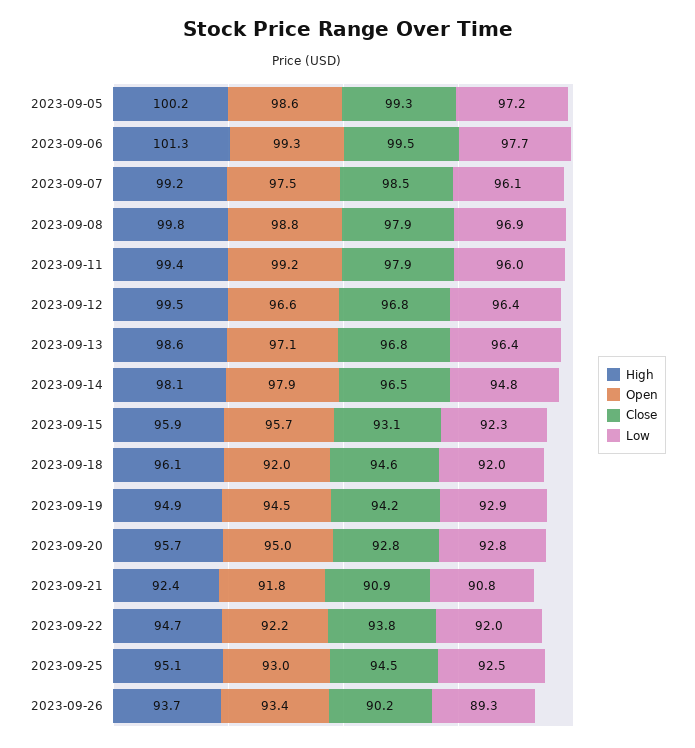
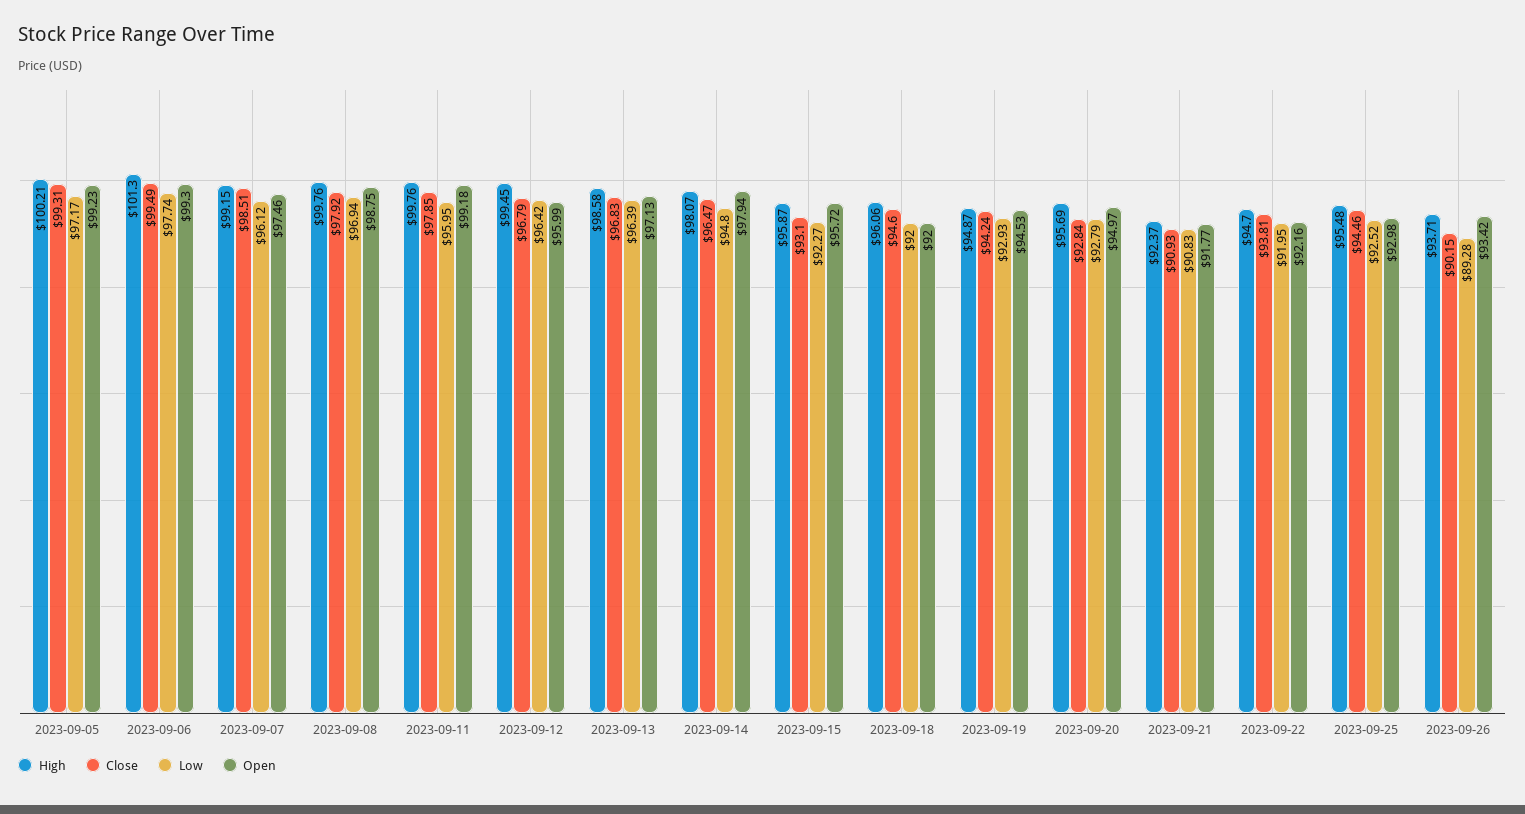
  {
    "High": {
      "2023-09-05": 100.21,
      "2023-09-06": 101.3,
      "2023-09-07": 99.15,
      "2023-09-08": 99.76,
-     "2023-09-11": 99.4,
+     "2023-09-11": 99.76,
      "2023-09-12": 99.45,
      "2023-09-13": 98.58,
      "2023-09-14": 98.07,
      "2023-09-15": 95.87,
      "2023-09-18": 96.06,
      "2023-09-19": 94.87,
      "2023-09-20": 95.69,
      "2023-09-21": 92.37,
      "2023-09-22": 94.7,
-     "2023-09-25": 95.1,
+     "2023-09-25": 95.48,
      "2023-09-26": 93.71
    },
    "Open": {
-     "2023-09-05": 98.6,
+     "2023-09-05": 99.23,
      "2023-09-06": 99.3,
      "2023-09-07": 97.46,
      "2023-09-08": 98.75,
      "2023-09-11": 99.18,
-     "2023-09-12": 96.6,
+     "2023-09-12": 95.99,
      "2023-09-13": 97.13,
      "2023-09-14": 97.94,
      "2023-09-15": 95.72,
      "2023-09-18": 92,
      "2023-09-19": 94.53,
      "2023-09-20": 94.97,
      "2023-09-21": 91.77,
      "2023-09-22": 92.16,
      "2023-09-25": 92.98,
      "2023-09-26": 93.42
    },
    "Close": {
      "2023-09-05": 99.31,
      "2023-09-06": 99.49,
      "2023-09-07": 98.51,
      "2023-09-08": 97.92,
      "2023-09-11": 97.85,
      "2023-09-12": 96.79,
      "2023-09-13": 96.83,
      "2023-09-14": 96.47,
      "2023-09-15": 93.1,
      "2023-09-18": 94.6,
      "2023-09-19": 94.24,
      "2023-09-20": 92.84,
      "2023-09-21": 90.93,
      "2023-09-22": 93.81,
      "2023-09-25": 94.46,
      "2023-09-26": 90.15
    },
    "Low": {
      "2023-09-05": 97.17,
      "2023-09-06": 97.74,
      "2023-09-07": 96.12,
      "2023-09-08": 96.94,
      "2023-09-11": 95.95,
      "2023-09-12": 96.42,
      "2023-09-13": 96.39,
      "2023-09-14": 94.8,
      "2023-09-15": 92.27,
      "2023-09-18": 92,
      "2023-09-19": 92.93,
      "2023-09-20": 92.79,
      "2023-09-21": 90.83,
      "2023-09-22": 91.95,
      "2023-09-25": 92.52,
      "2023-09-26": 89.28
    }
  }

